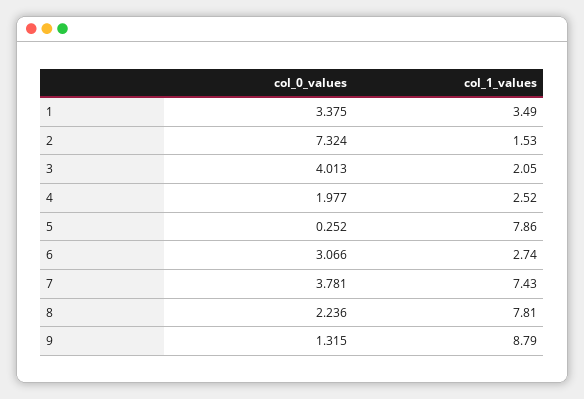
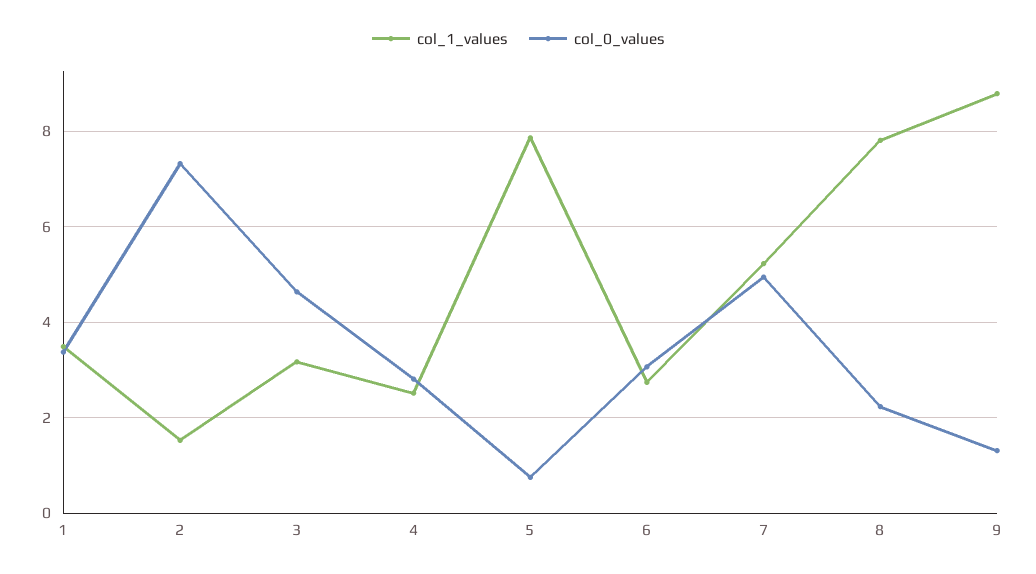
  {
    "col_0_values": {
      "1": 3.375,
      "2": 7.324,
-     "3": 4.013,
+     "3": 4.6,
-     "4": 1.977,
+     "4": 2.8,
-     "5": 0.252,
+     "5": 0.8,
      "6": 3.066,
-     "7": 3.781,
+     "7": 5,
      "8": 2.236,
      "9": 1.315
    },
    "col_1_values": {
      "1": 3.49,
      "2": 1.53,
-     "3": 2.05,
+     "3": 3.2,
      "4": 2.52,
      "5": 7.86,
      "6": 2.74,
-     "7": 7.43,
+     "7": 5.2,
      "8": 7.81,
      "9": 8.79
    }
  }

